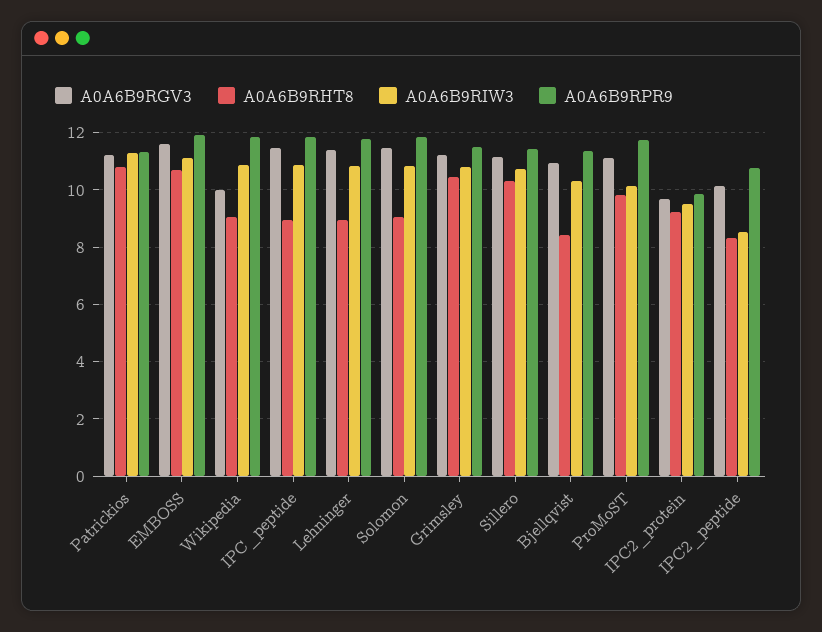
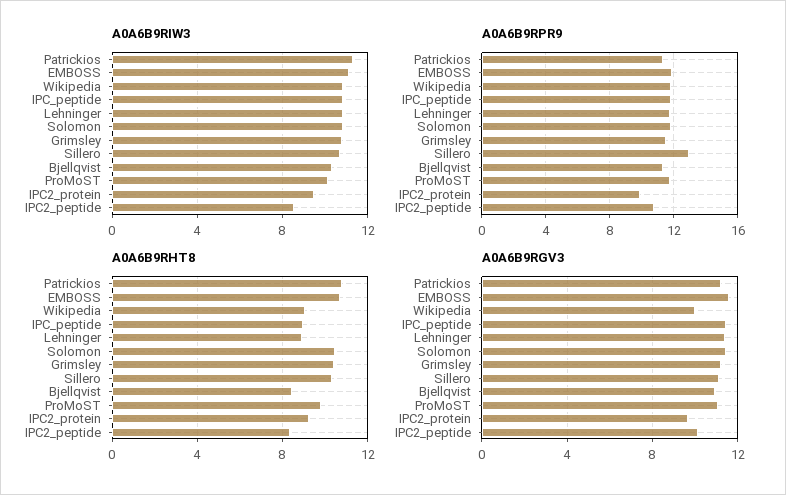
  {
    "A0A6B9RGV3": {
      "Patrickios": 11.25,
      "EMBOSS": 11.5,
      "Wikipedia": 10,
      "IPC_peptide": 11.5,
      "Lehninger": 11.5,
      "Solomon": 11.5,
      "Grimsley": 11.25,
      "Sillero": 11.25,
      "Bjellqvist": 11,
      "ProMoST": 11,
      "IPC2_protein": 9.75,
      "IPC2_peptide": 10.25
    },
    "A0A6B9RHT8": {
      "Patrickios": 10.75,
      "EMBOSS": 10.75,
      "Wikipedia": 9,
      "IPC_peptide": 9,
      "Lehninger": 9,
-     "Solomon": 9,
+     "Solomon": 10.5,
      "Grimsley": 10.5,
      "Sillero": 10.25,
      "Bjellqvist": 8.5,
      "ProMoST": 9.75,
      "IPC2_protein": 9.25,
      "IPC2_peptide": 8.25
    },
    "A0A6B9RIW3": {
      "Patrickios": 11.25,
      "EMBOSS": 11,
      "Wikipedia": 10.75,
      "IPC_peptide": 10.75,
      "Lehninger": 10.75,
      "Solomon": 10.75,
      "Grimsley": 10.75,
      "Sillero": 10.75,
      "Bjellqvist": 10.25,
      "ProMoST": 10.25,
      "IPC2_protein": 9.5,
      "IPC2_peptide": 8.5
    },
    "A0A6B9RPR9": {
      "Patrickios": 11.25,
      "EMBOSS": 12,
      "Wikipedia": 11.75,
      "IPC_peptide": 11.75,
      "Lehninger": 11.75,
      "Solomon": 11.75,
      "Grimsley": 11.5,
-     "Sillero": 11.5,
+     "Sillero": 13,
      "Bjellqvist": 11.25,
      "ProMoST": 11.75,
      "IPC2_protein": 9.75,
      "IPC2_peptide": 10.75
    }
  }

